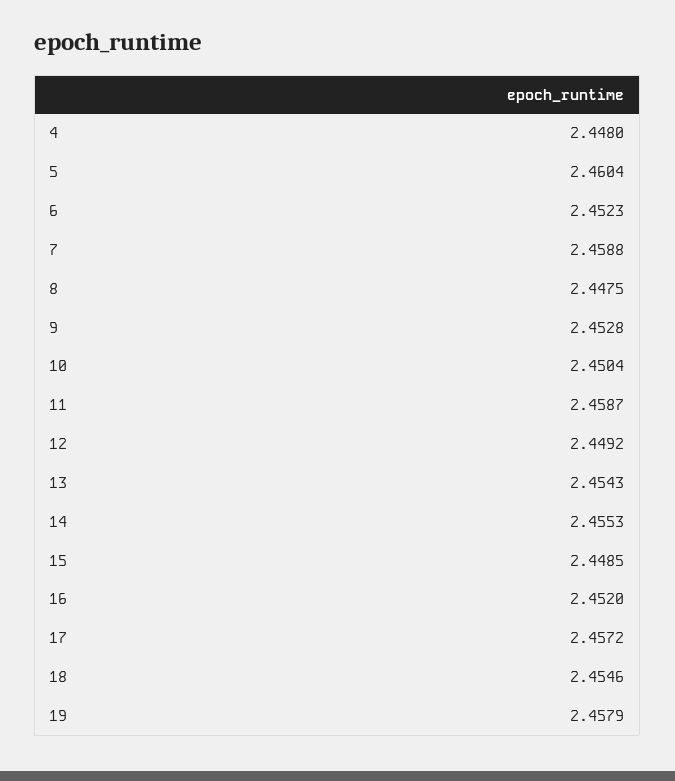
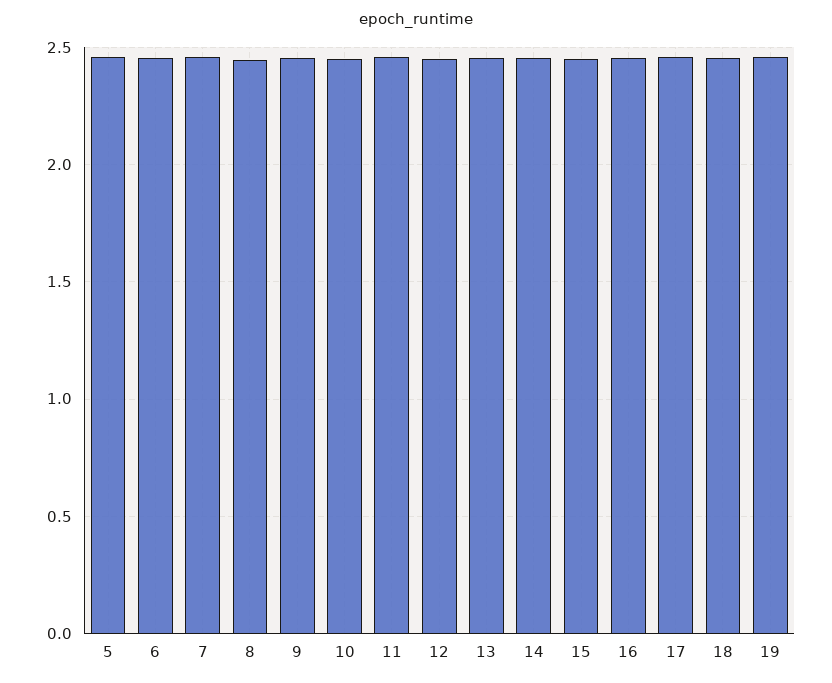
  {
-   "4": 2.448,
    "5": 2.4604,
    "6": 2.4523,
    "7": 2.4588,
    "8": 2.4475,
    "9": 2.4528,
    "10": 2.4504,
    "11": 2.4587,
    "12": 2.4492,
    "13": 2.4543,
    "14": 2.4553,
    "15": 2.4485,
    "16": 2.452,
    "17": 2.4572,
    "18": 2.4546,
    "19": 2.4579
  }

